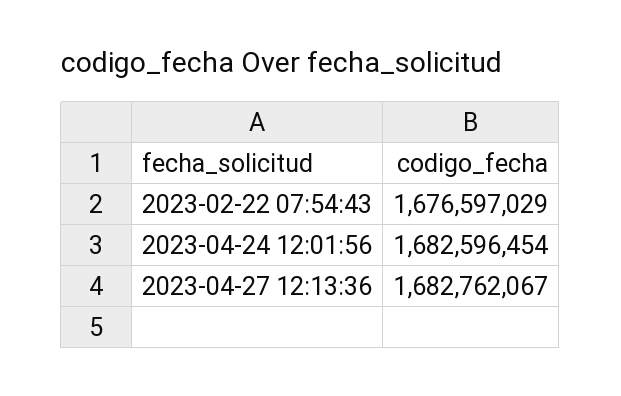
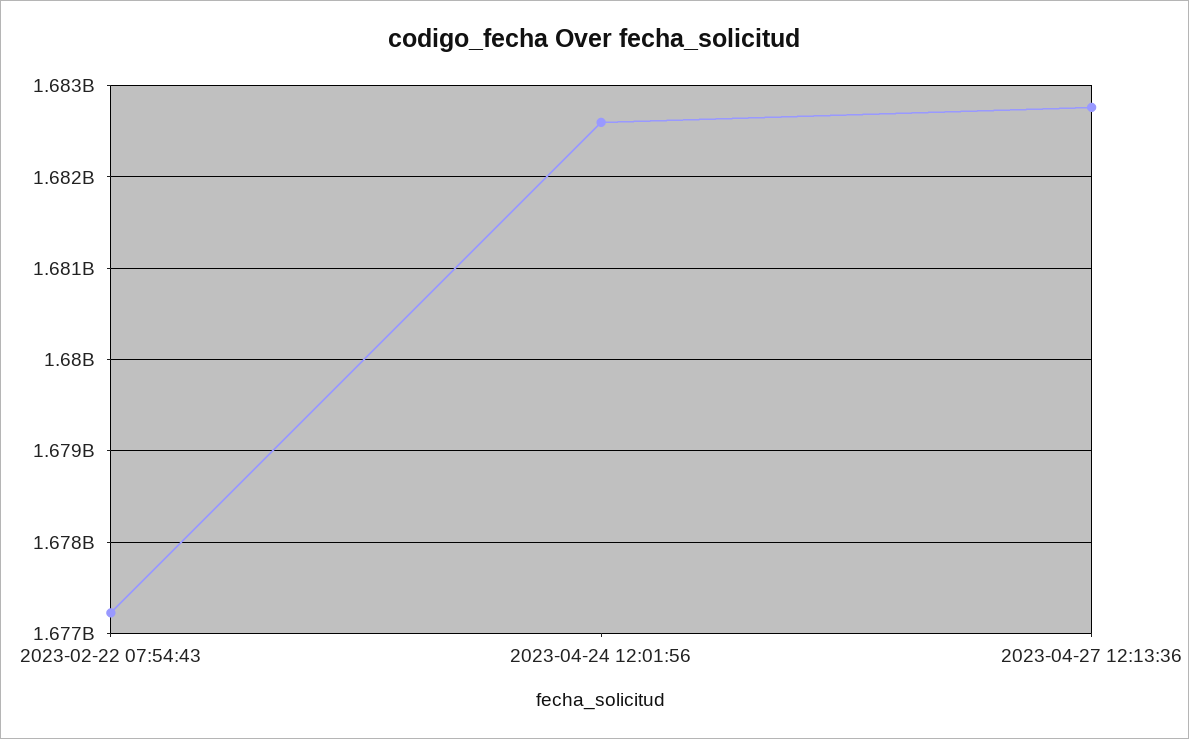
  {
-   "2023-02-22 07:54:43": 1676597029,
+   "2023-02-22 07:54:43": 1677200000,
    "2023-04-24 12:01:56": 1682596454,
    "2023-04-27 12:13:36": 1682762067
  }

